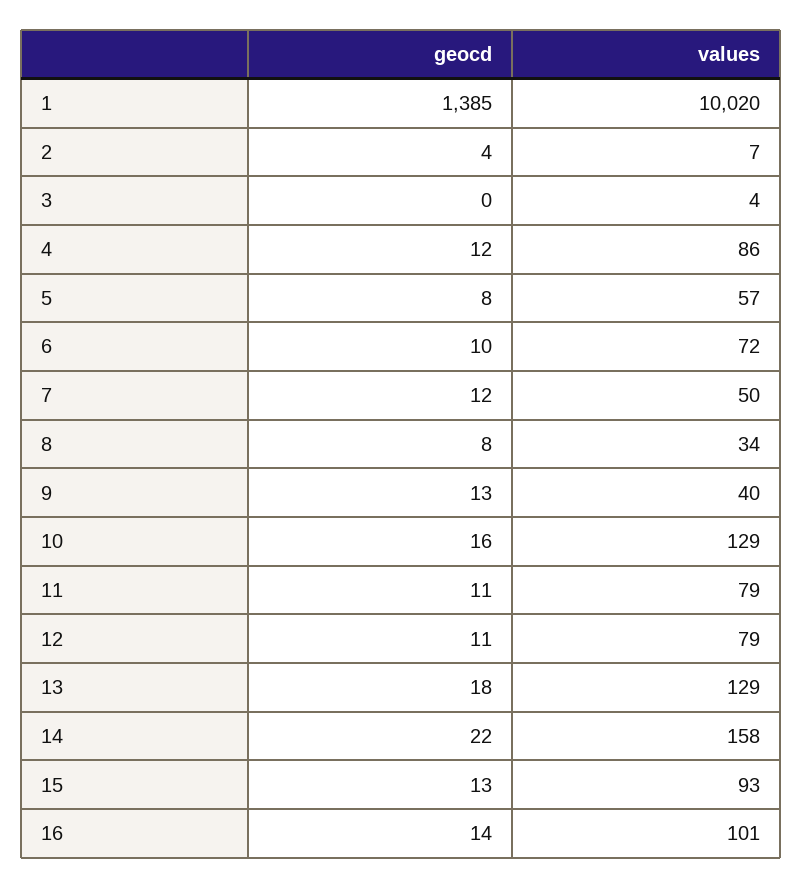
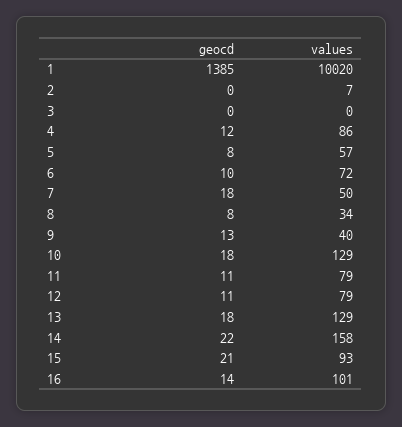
  {
    "geocd": {
      "1": 1385,
-     "2": 4,
+     "2": 0,
      "3": 0,
      "4": 12,
      "5": 8,
      "6": 10,
-     "7": 12,
+     "7": 18,
      "8": 8,
      "9": 13,
-     "10": 16,
+     "10": 18,
      "11": 11,
      "12": 11,
      "13": 18,
      "14": 22,
-     "15": 13,
+     "15": 21,
      "16": 14
    },
    "values": {
      "1": 10020,
      "2": 7,
-     "3": 4,
+     "3": 0,
      "4": 86,
      "5": 57,
      "6": 72,
      "7": 50,
      "8": 34,
      "9": 40,
      "10": 129,
      "11": 79,
      "12": 79,
      "13": 129,
      "14": 158,
      "15": 93,
      "16": 101
    }
  }

